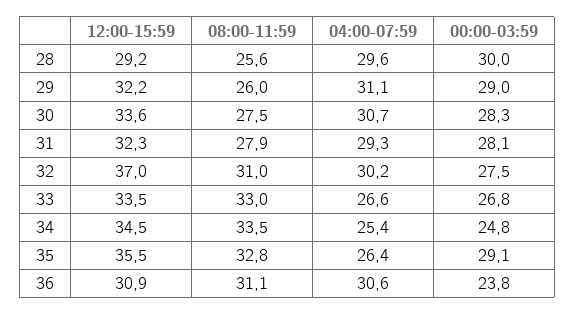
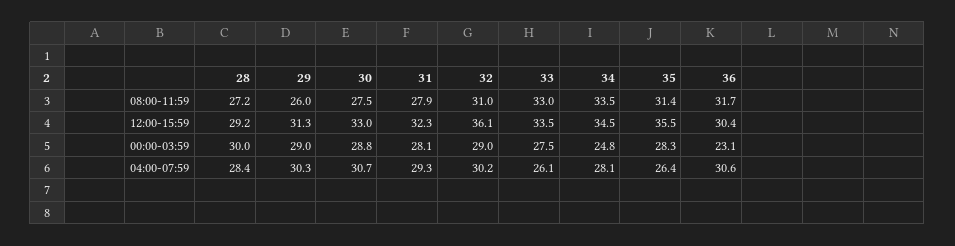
  {
    "12:00-15:59": {
      "28": 29.2,
-     "29": 32.2,
+     "29": 31.3,
-     "30": 33.6,
+     "30": 33,
      "31": 32.3,
-     "32": 37,
+     "32": 36.1,
      "33": 33.5,
      "34": 34.5,
      "35": 35.5,
-     "36": 30.9
+     "36": 30.4
    },
    "08:00-11:59": {
-     "28": 25.6,
+     "28": 27.2,
      "29": 26,
      "30": 27.5,
      "31": 27.9,
      "32": 31,
      "33": 33,
      "34": 33.5,
-     "35": 32.8,
+     "35": 31.4,
-     "36": 31.1
+     "36": 31.7
    },
    "04:00-07:59": {
-     "28": 29.6,
+     "28": 28.4,
-     "29": 31.1,
+     "29": 30.3,
      "30": 30.7,
      "31": 29.3,
      "32": 30.2,
-     "33": 26.6,
+     "33": 26.1,
-     "34": 25.4,
+     "34": 28.1,
      "35": 26.4,
      "36": 30.6
    },
    "00:00-03:59": {
      "28": 30,
      "29": 29,
-     "30": 28.3,
+     "30": 28.8,
      "31": 28.1,
-     "32": 27.5,
+     "32": 29,
-     "33": 26.8,
+     "33": 27.5,
      "34": 24.8,
-     "35": 29.1,
+     "35": 28.3,
-     "36": 23.8
+     "36": 23.1
    }
  }

